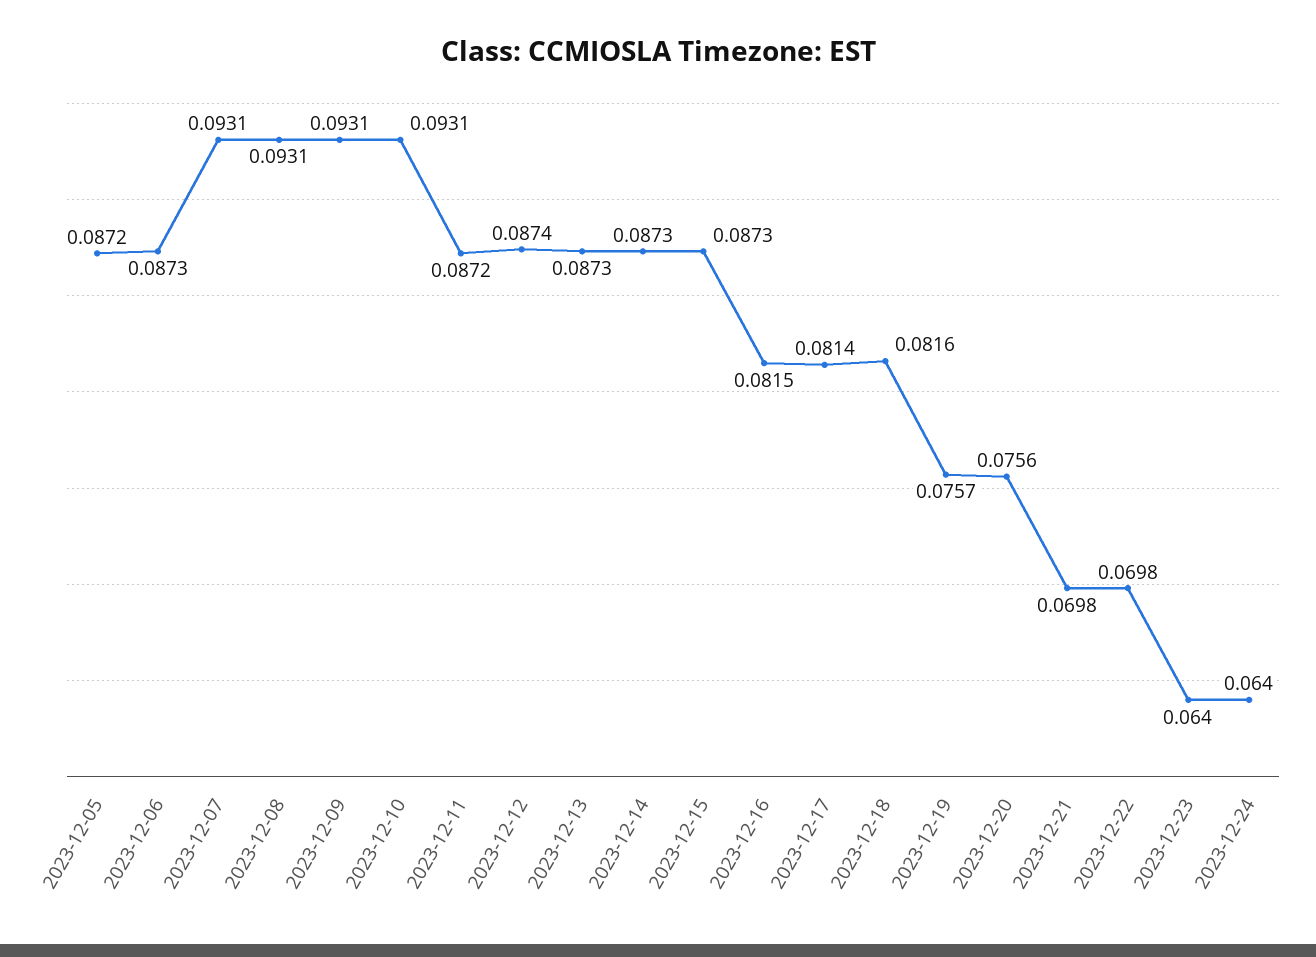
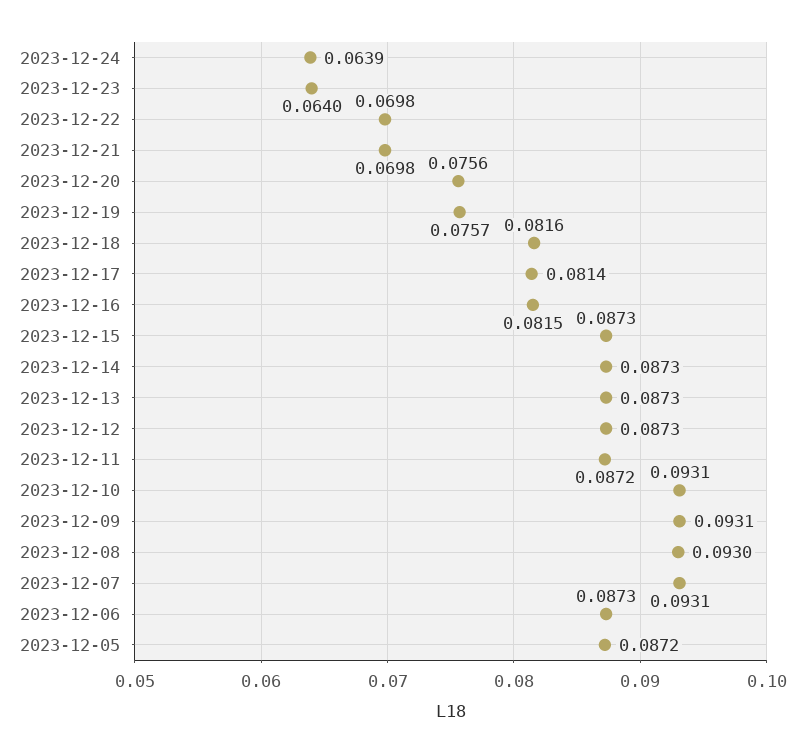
  {
    "2023-12-05": 0.0872,
    "2023-12-06": 0.0873,
    "2023-12-07": 0.0931,
-   "2023-12-08": 0.0931,
+   "2023-12-08": 0.093,
    "2023-12-09": 0.0931,
    "2023-12-10": 0.0931,
    "2023-12-11": 0.0872,
-   "2023-12-12": 0.0874,
+   "2023-12-12": 0.0873,
    "2023-12-13": 0.0873,
    "2023-12-14": 0.0873,
    "2023-12-15": 0.0873,
    "2023-12-16": 0.0815,
    "2023-12-17": 0.0814,
    "2023-12-18": 0.0816,
    "2023-12-19": 0.0757,
    "2023-12-20": 0.0756,
    "2023-12-21": 0.0698,
    "2023-12-22": 0.0698,
    "2023-12-23": 0.064,
-   "2023-12-24": 0.064
+   "2023-12-24": 0.0639
  }

